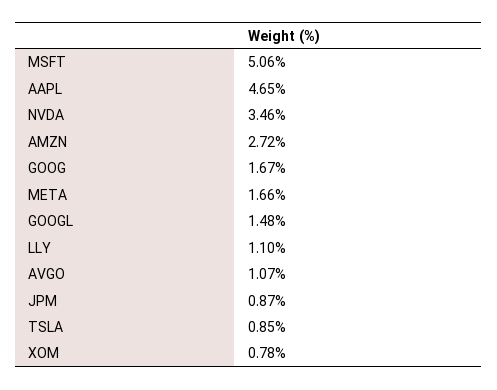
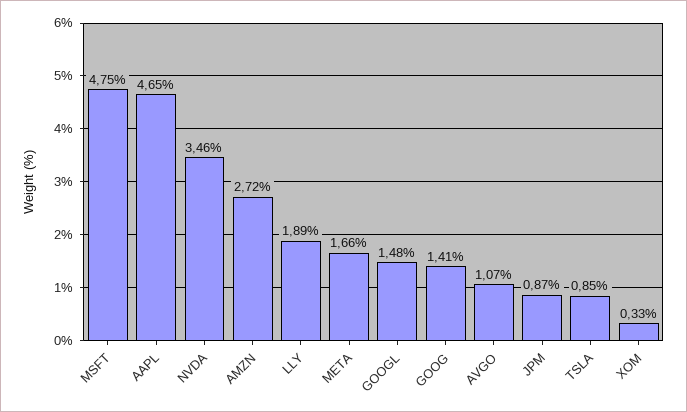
  {
-   "MSFT": 5.06,
+   "MSFT": 4.75,
    "AAPL": 4.65,
    "NVDA": 3.46,
    "AMZN": 2.72,
-   "GOOG": 1.67,
+   "GOOG": 1.41,
    "META": 1.66,
    "GOOGL": 1.48,
-   "LLY": 1.1,
+   "LLY": 1.89,
    "AVGO": 1.07,
    "JPM": 0.87,
    "TSLA": 0.85,
-   "XOM": 0.78
+   "XOM": 0.33
  }

